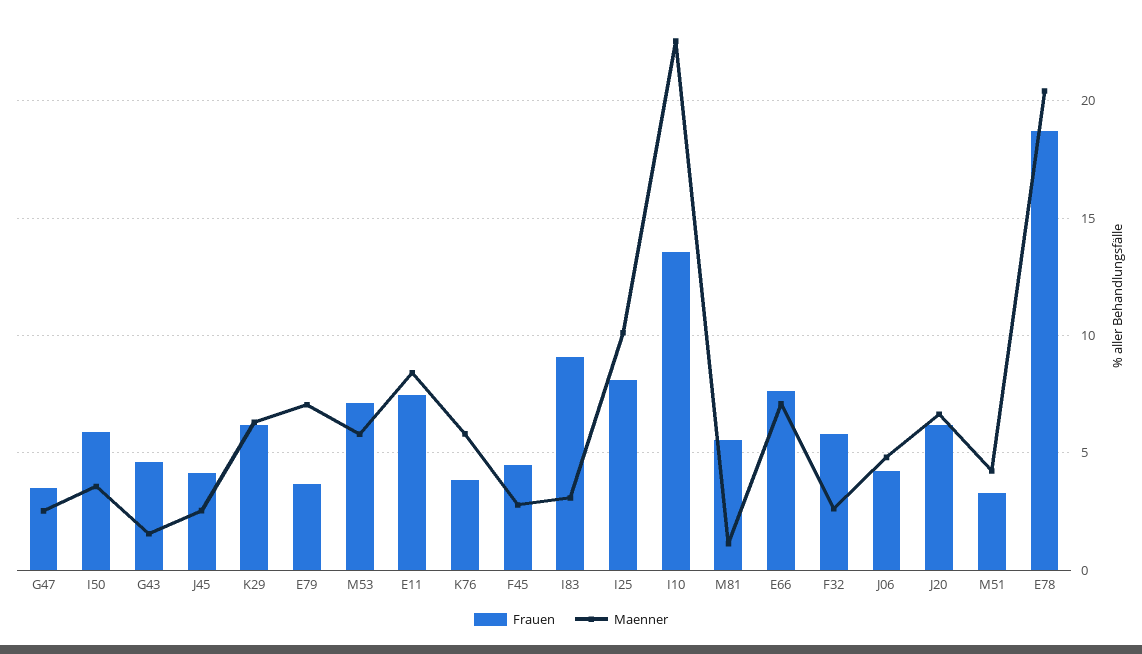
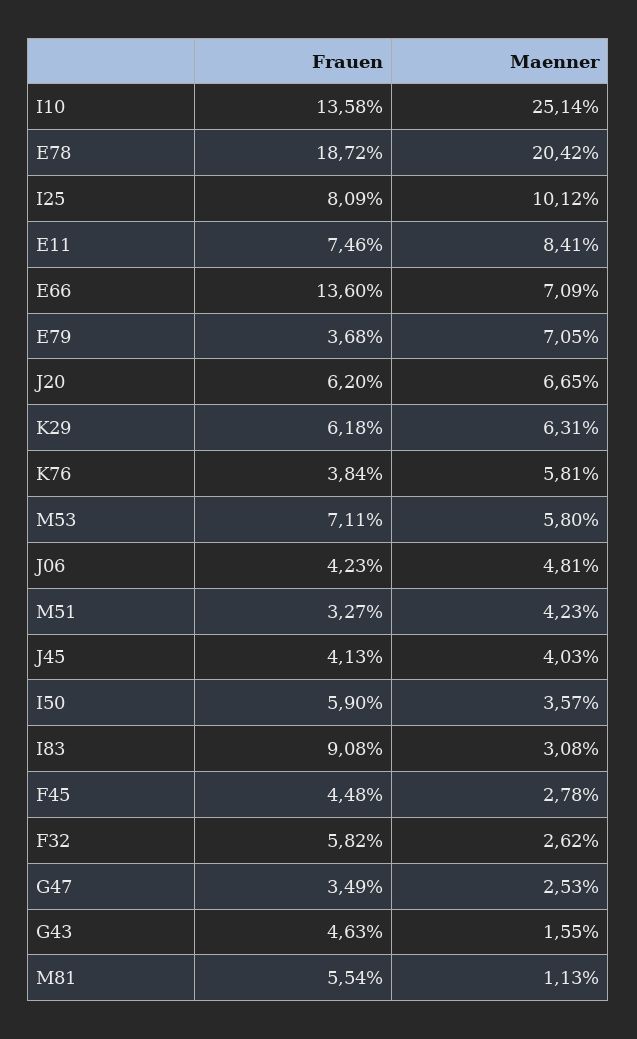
  {
    "Frauen": {
      "G47": 3.49,
      "I50": 5.9,
      "G43": 4.63,
      "J45": 4.13,
      "K29": 6.18,
      "E79": 3.68,
      "M53": 7.11,
      "E11": 7.46,
      "K76": 3.84,
      "F45": 4.48,
      "I83": 9.08,
      "I25": 8.09,
      "I10": 13.58,
      "M81": 5.54,
-     "E66": 7.5,
+     "E66": 13.6,
      "F32": 5.82,
      "J06": 4.23,
      "J20": 6.2,
      "M51": 3.27,
      "E78": 18.72
    },
    "Maenner": {
      "G47": 2.53,
      "I50": 3.57,
      "G43": 1.55,
-     "J45": 2.5,
+     "J45": 4.03,
      "K29": 6.31,
      "E79": 7.05,
      "M53": 5.8,
      "E11": 8.41,
      "K76": 5.81,
      "F45": 2.78,
      "I83": 3.08,
      "I25": 10.12,
-     "I10": 22.5,
+     "I10": 25.14,
      "M81": 1.13,
      "E66": 7.09,
      "F32": 2.62,
      "J06": 4.81,
      "J20": 6.65,
      "M51": 4.23,
      "E78": 20.42
    }
  }

